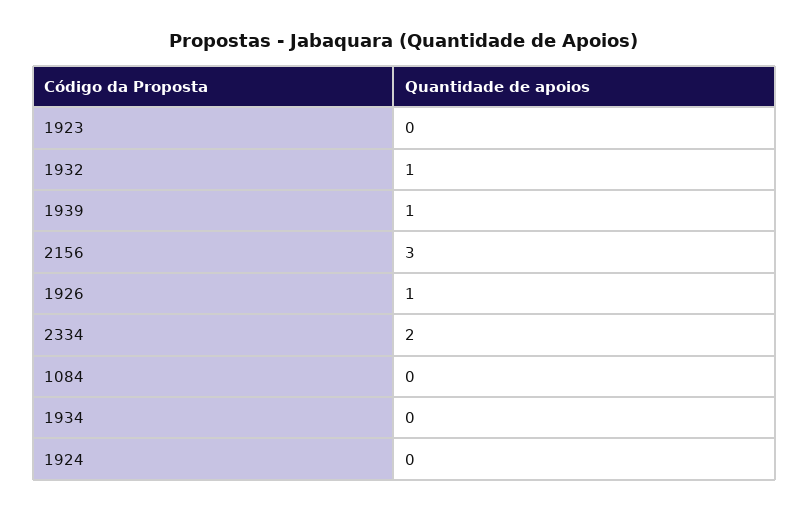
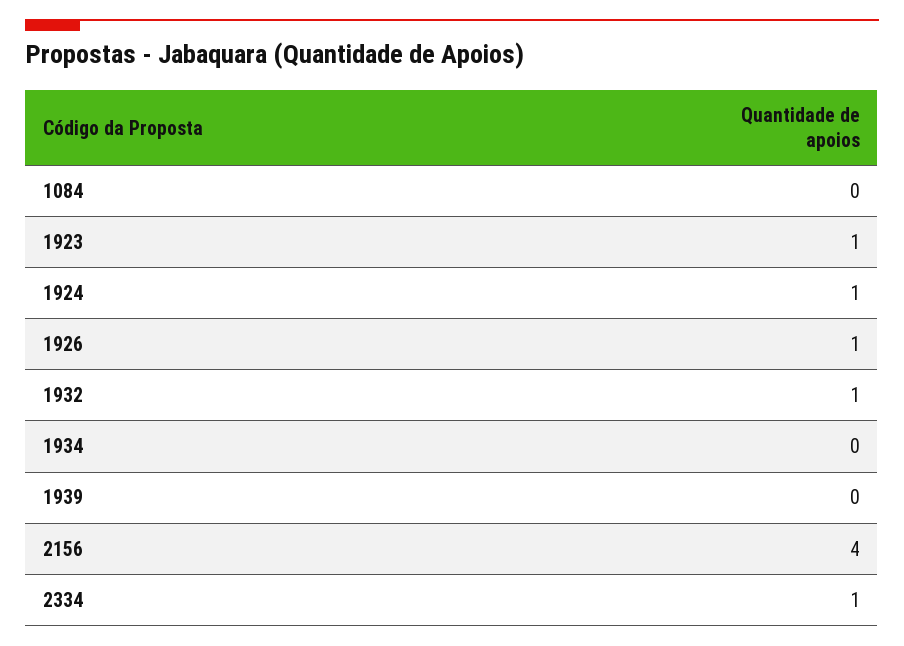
  {
-   "1923": 0,
+   "1923": 1,
    "1932": 1,
-   "1939": 1,
+   "1939": 0,
-   "2156": 3,
+   "2156": 4,
    "1926": 1,
-   "2334": 2,
+   "2334": 1,
    "1084": 0,
    "1934": 0,
-   "1924": 0
+   "1924": 1
  }

